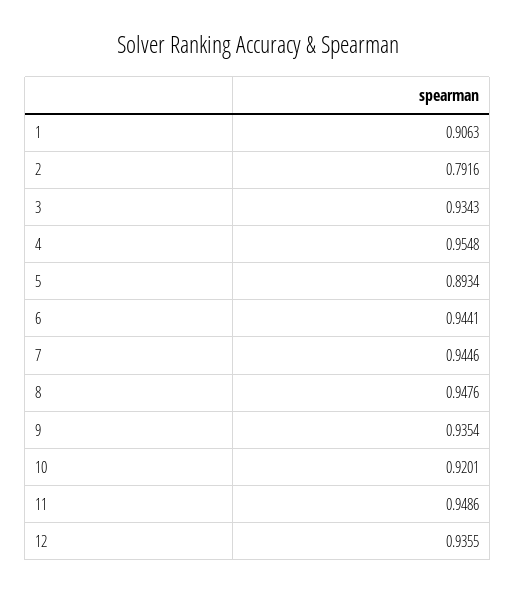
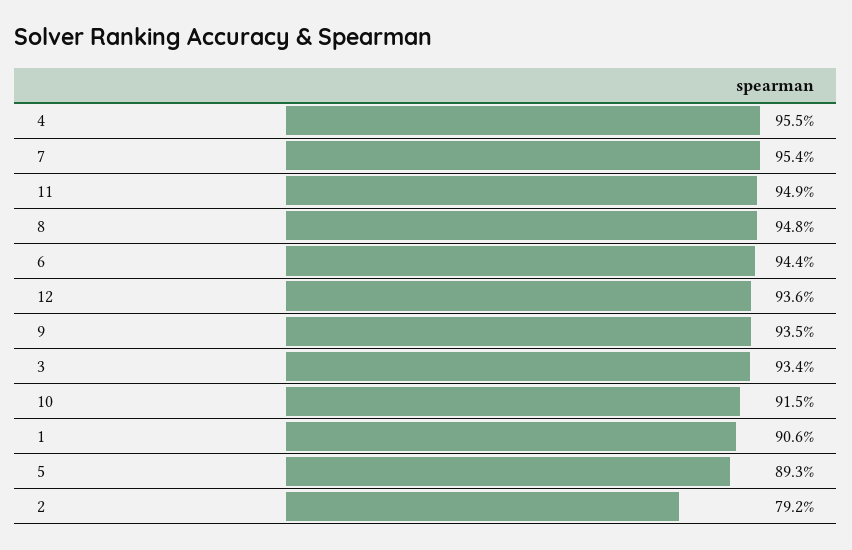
  {
    "1": 0.9063,
    "2": 0.7916,
    "3": 0.9343,
    "4": 0.9548,
    "5": 0.8934,
    "6": 0.9441,
-   "7": 0.9446,
+   "7": 0.954,
    "8": 0.9476,
    "9": 0.9354,
-   "10": 0.9201,
+   "10": 0.915,
    "11": 0.9486,
    "12": 0.9355
  }

